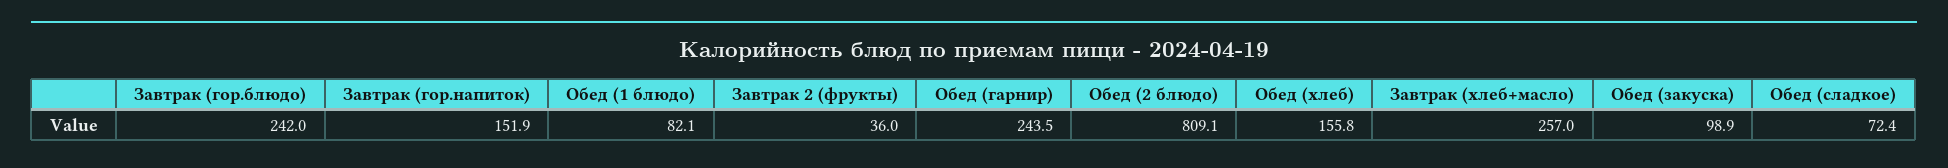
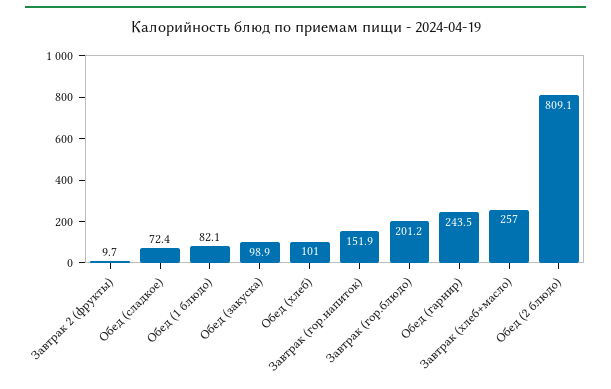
  {
-   "Завтрак (гор.блюдо)": 242,
+   "Завтрак (гор.блюдо)": 201.2,
    "Завтрак (гор.напиток)": 151.9,
    "Обед (1 блюдо)": 82.1,
-   "Завтрак 2 (фрукты)": 36,
+   "Завтрак 2 (фрукты)": 9.7,
    "Обед (гарнир)": 243.5,
    "Обед (2 блюдо)": 809.1,
-   "Обед (хлеб)": 155.8,
+   "Обед (хлеб)": 101,
    "Завтрак (хлеб+масло)": 257,
    "Обед (закуска)": 98.9,
    "Обед (сладкое)": 72.4
  }

